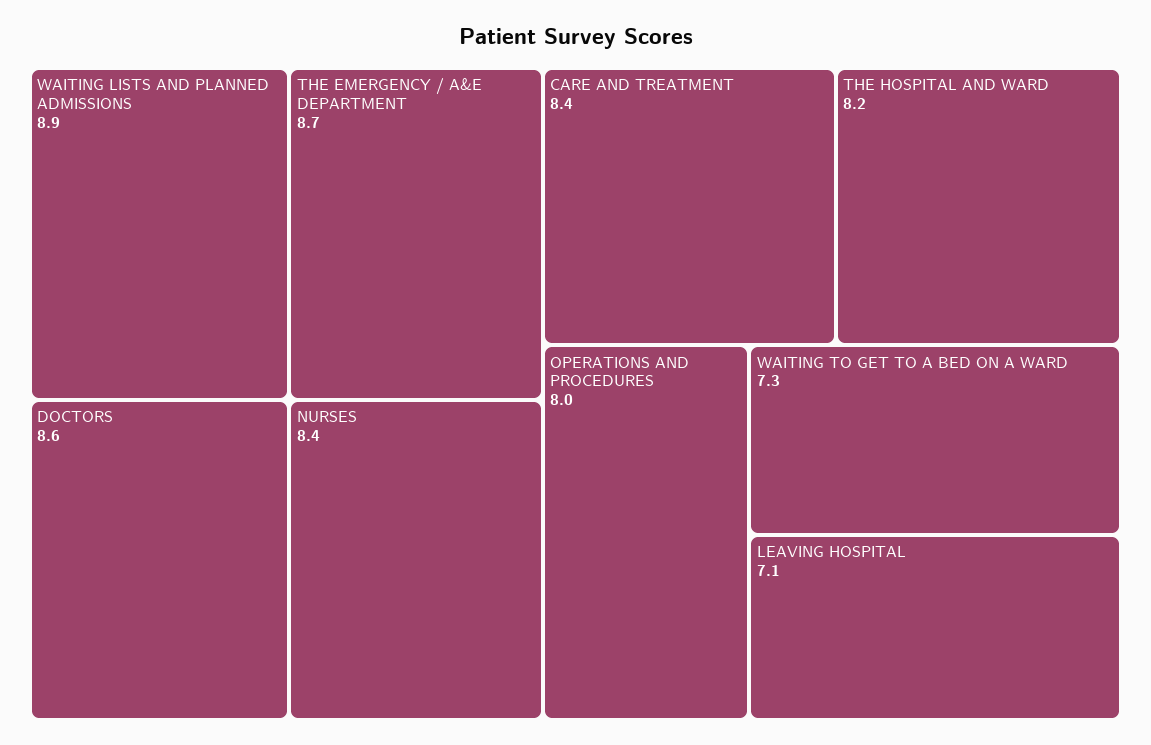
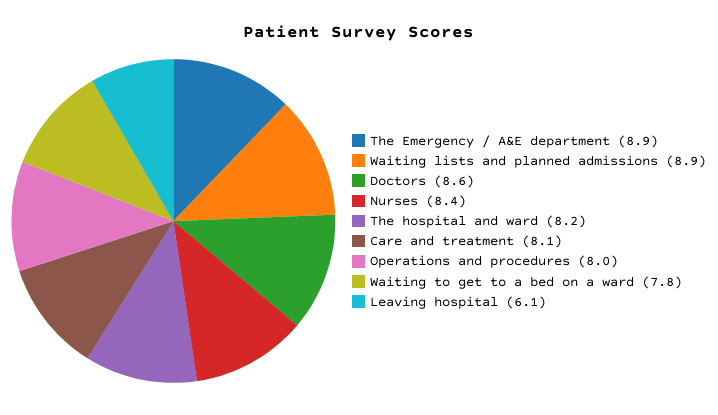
  {
    "WAITING LISTS AND PLANNED ADMISSIONS": 8.9,
-   "THE EMERGENCY / A&E DEPARTMENT": 8.7,
+   "THE EMERGENCY / A&E DEPARTMENT": 8.9,
    "DOCTORS": 8.6,
    "NURSES": 8.4,
-   "CARE AND TREATMENT": 8.4,
+   "CARE AND TREATMENT": 8.1,
    "THE HOSPITAL AND WARD": 8.2,
    "OPERATIONS AND PROCEDURES": 8,
-   "WAITING TO GET TO A BED ON A WARD": 7.3,
+   "WAITING TO GET TO A BED ON A WARD": 7.8,
-   "LEAVING HOSPITAL": 7.1
+   "LEAVING HOSPITAL": 6.1
  }

